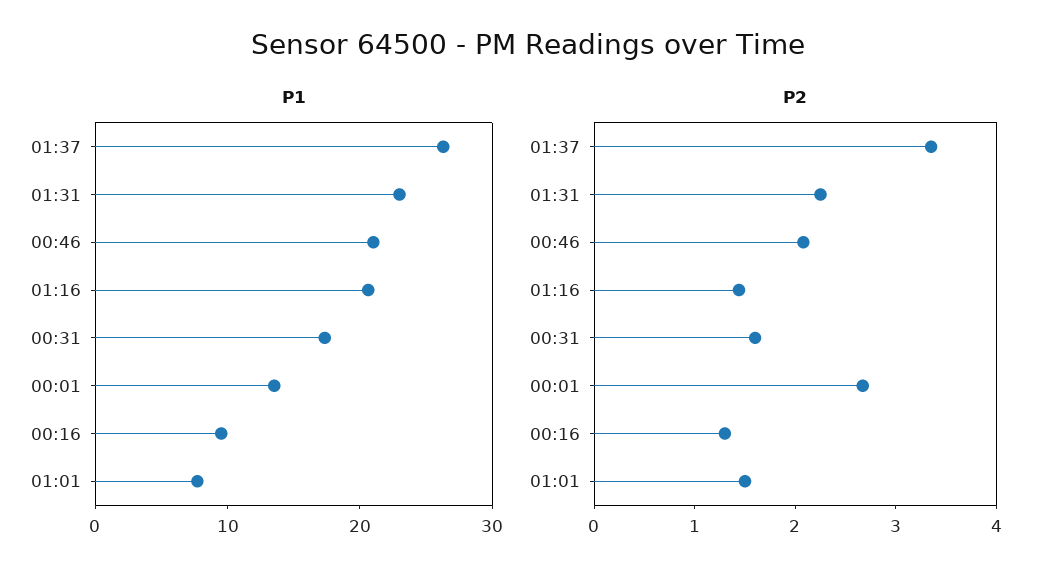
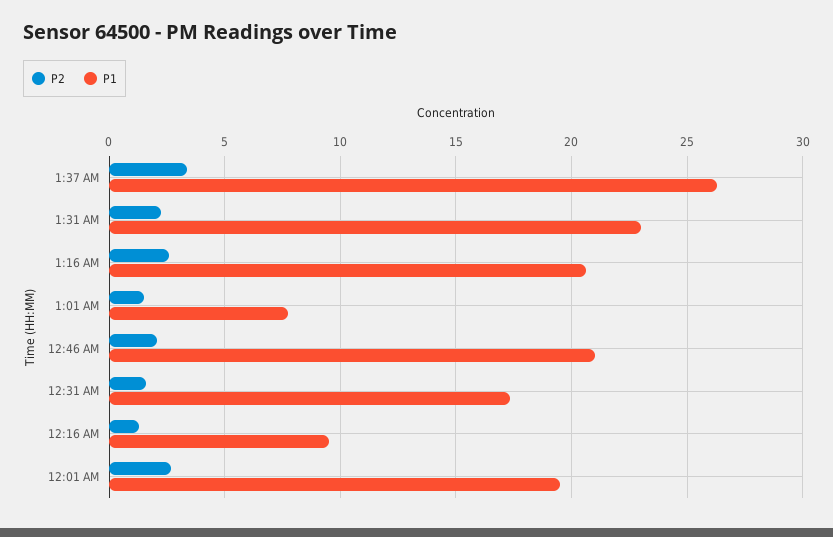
  {
    "P1": {
      "01:37": 26.5,
      "01:31": 23,
      "00:46": 21,
      "01:16": 20.5,
      "00:31": 17.5,
-     "00:01": 14,
+     "00:01": 19.5,
      "00:16": 9.5,
      "01:01": 7.5
    },
    "P2": {
      "01:37": 3.4,
      "01:31": 2.2,
      "00:46": 2,
-     "01:16": 1.4,
+     "01:16": 2.5,
      "00:31": 1.6,
      "00:01": 2.6,
      "00:16": 1.4,
      "01:01": 1.6
    }
  }

